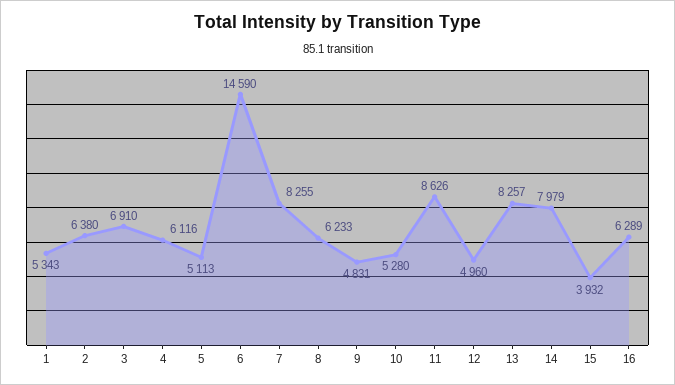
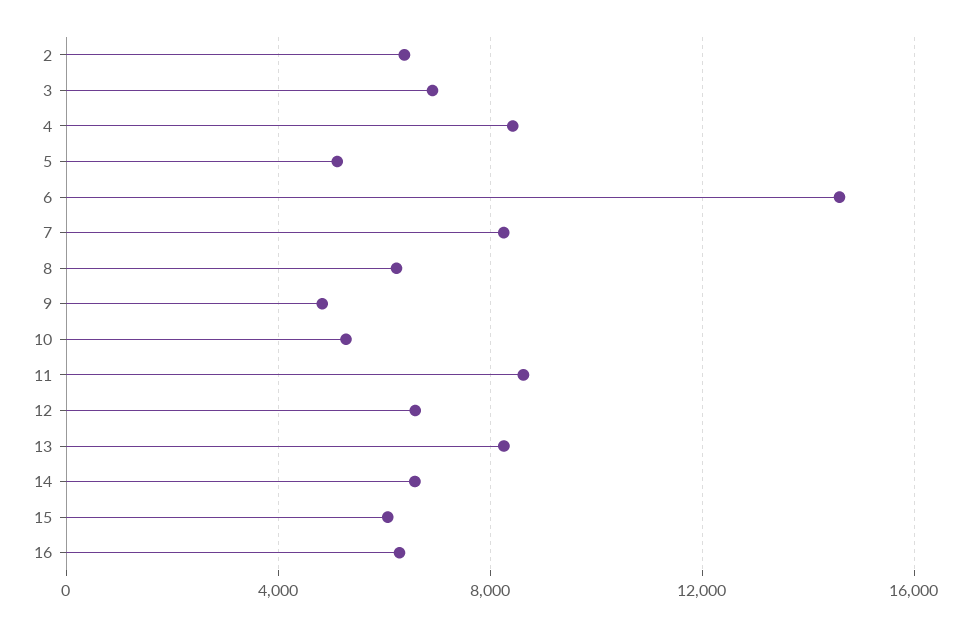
  {
-   "1": 5343,
    "2": 6380,
    "3": 6910,
-   "4": 6116,
+   "4": 8500,
    "5": 5113,
    "6": 14590,
    "7": 8255,
    "8": 6233,
    "9": 4831,
    "10": 5280,
    "11": 8626,
-   "12": 4960,
+   "12": 6500,
    "13": 8257,
-   "14": 7979,
+   "14": 6500,
-   "15": 3932,
+   "15": 6000,
    "16": 6289
  }

